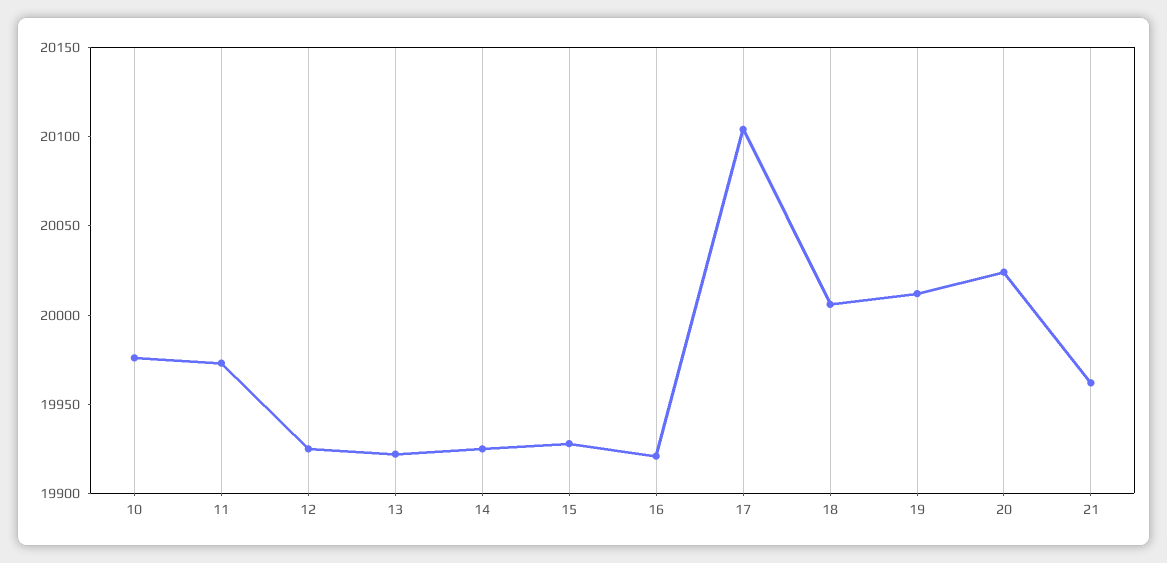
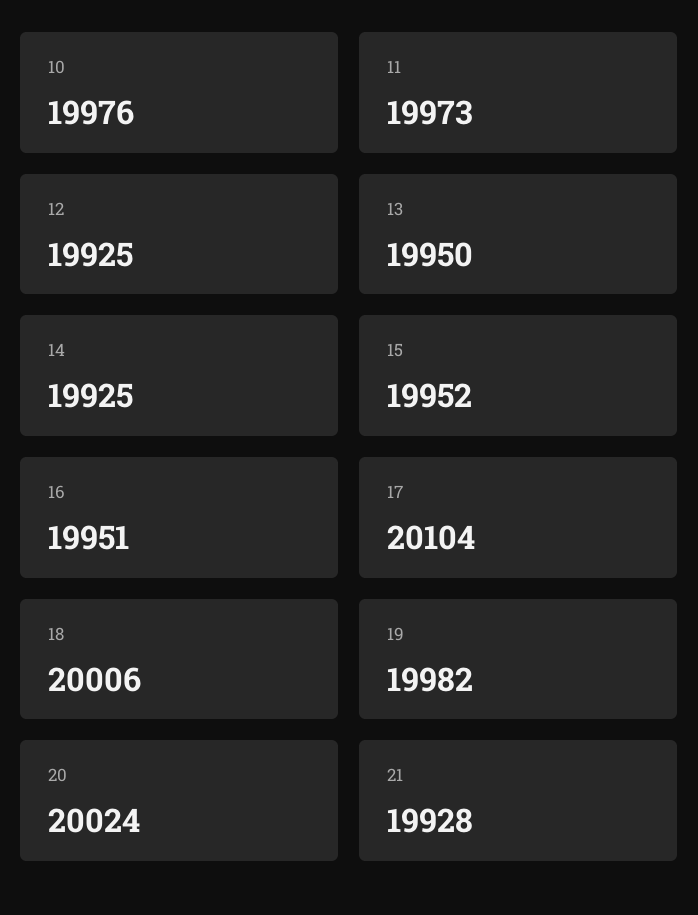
  {
    "10": 19976,
    "11": 19973,
    "12": 19925,
-   "13": 19920,
+   "13": 19950,
    "14": 19925,
-   "15": 19930,
+   "15": 19952,
-   "16": 19920,
+   "16": 19951,
    "17": 20104,
    "18": 20006,
-   "19": 20010,
+   "19": 19982,
    "20": 20024,
-   "21": 19960
+   "21": 19928
  }

